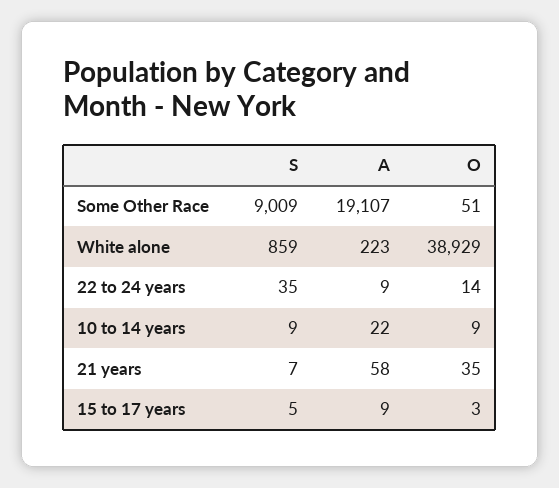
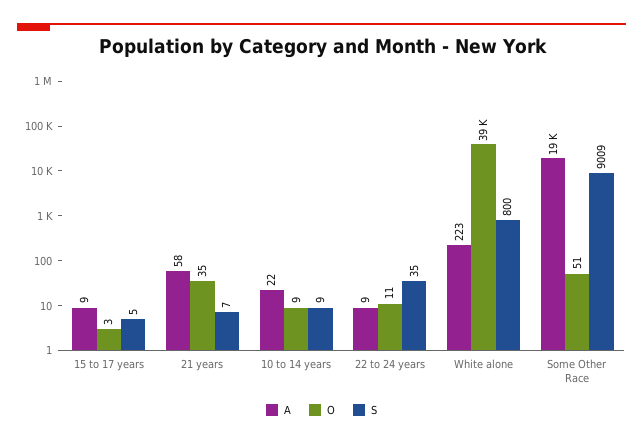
  {
    "S": {
      "Some Other Race": 9009,
-     "White alone": 859,
+     "White alone": 800,
      "22 to 24 years": 35,
      "10 to 14 years": 9,
      "21 years": 7,
      "15 to 17 years": 5
    },
    "A": {
      "Some Other Race": 19107,
      "White alone": 223,
      "22 to 24 years": 9,
      "10 to 14 years": 22,
      "21 years": 58,
      "15 to 17 years": 9
    },
    "O": {
      "Some Other Race": 51,
      "White alone": 38929,
-     "22 to 24 years": 14,
+     "22 to 24 years": 11,
      "10 to 14 years": 9,
      "21 years": 35,
      "15 to 17 years": 3
    }
  }

